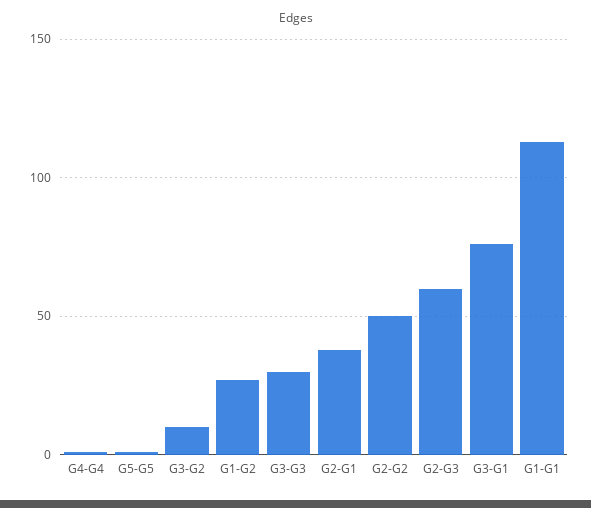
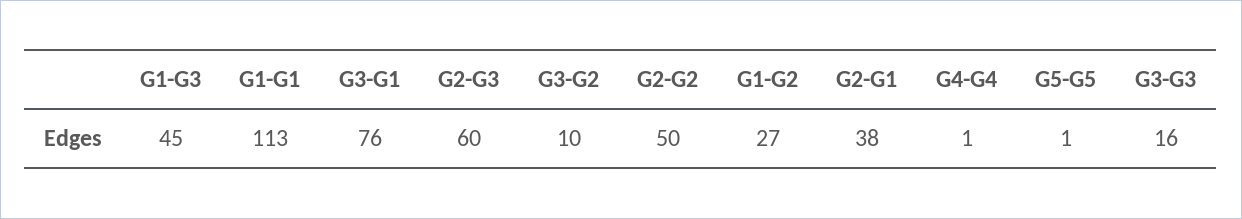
  {
    "G4-G4": 1,
    "G5-G5": 1,
    "G3-G2": 10,
    "G1-G2": 27,
-   "G3-G3": 30,
+   "G3-G3": 16,
    "G2-G1": 38,
    "G2-G2": 50,
    "G2-G3": 60,
    "G3-G1": 76,
-   "G1-G1": 113
+   "G1-G1": 113,
+   "G1-G3": 45
  }

